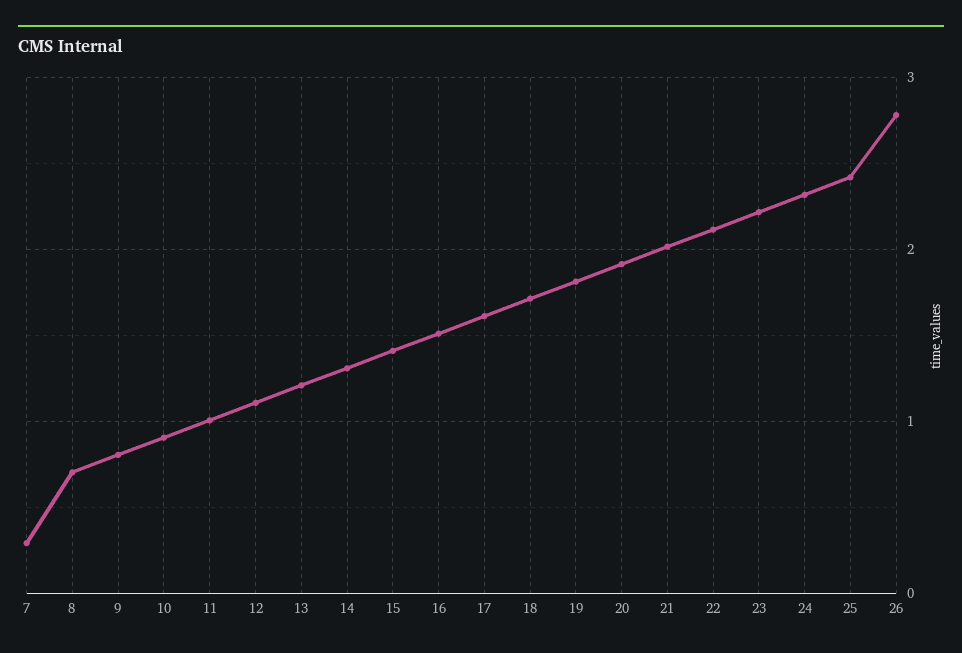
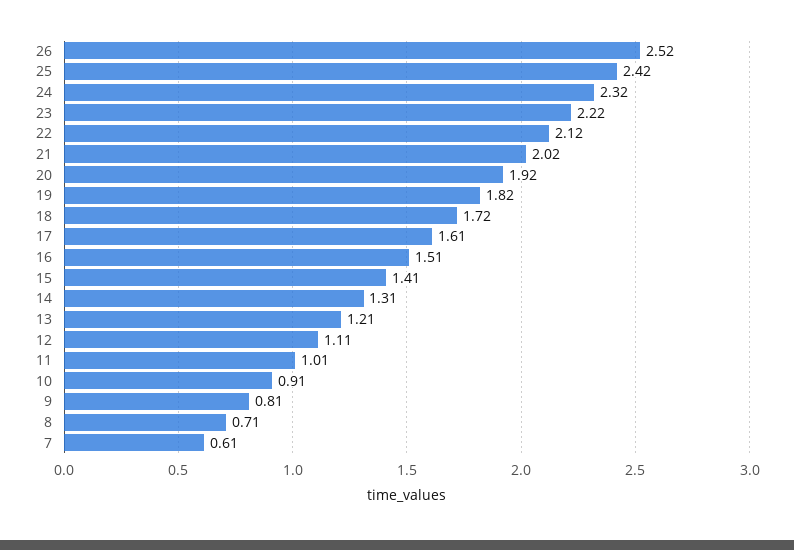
  {
-   "7": 0.3,
+   "7": 0.61,
    "8": 0.71,
    "9": 0.81,
    "10": 0.91,
    "11": 1.01,
    "12": 1.11,
    "13": 1.21,
    "14": 1.31,
    "15": 1.41,
    "16": 1.51,
    "17": 1.61,
    "18": 1.72,
    "19": 1.82,
    "20": 1.92,
    "21": 2.02,
    "22": 2.12,
    "23": 2.22,
    "24": 2.32,
    "25": 2.42,
-   "26": 2.8
+   "26": 2.52
  }

